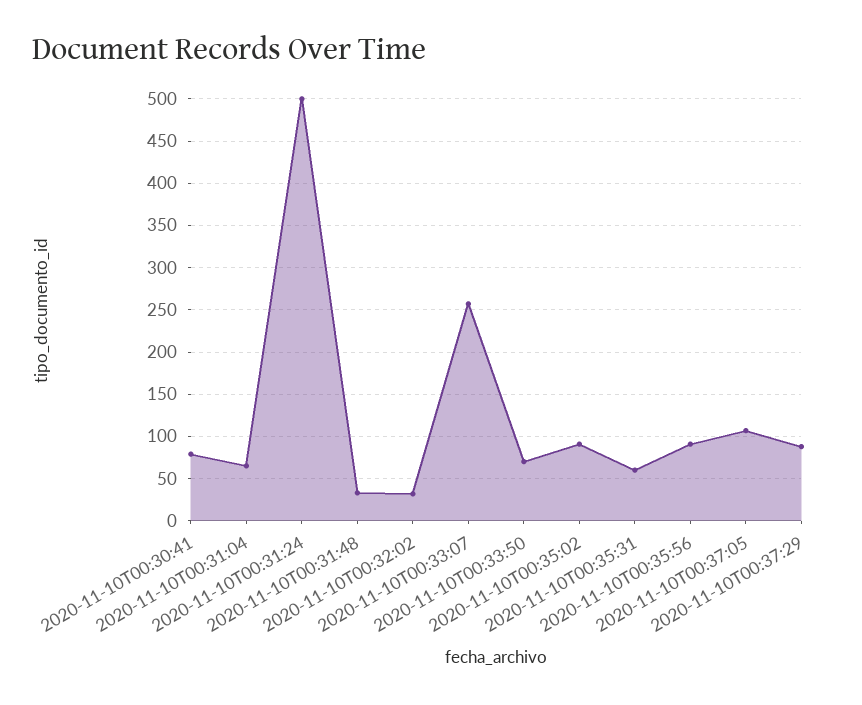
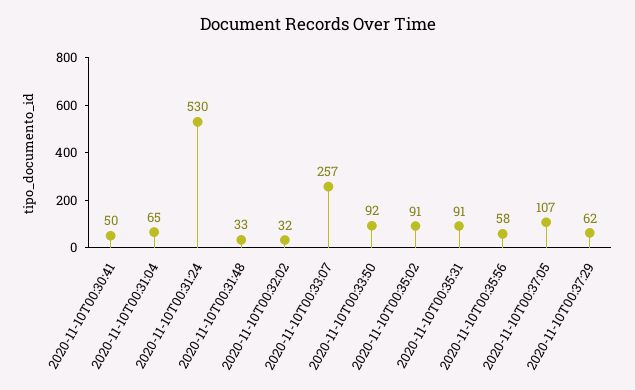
  {
-   "2020-11-10T00:30:41": 80,
+   "2020-11-10T00:30:41": 50,
    "2020-11-10T00:31:04": 65,
-   "2020-11-10T00:31:24": 500,
+   "2020-11-10T00:31:24": 530,
    "2020-11-10T00:31:48": 33,
    "2020-11-10T00:32:02": 32,
    "2020-11-10T00:33:07": 257,
-   "2020-11-10T00:33:50": 70,
+   "2020-11-10T00:33:50": 92,
    "2020-11-10T00:35:02": 91,
-   "2020-11-10T00:35:31": 60,
+   "2020-11-10T00:35:31": 91,
-   "2020-11-10T00:35:56": 90,
+   "2020-11-10T00:35:56": 58,
    "2020-11-10T00:37:05": 107,
-   "2020-11-10T00:37:29": 90
+   "2020-11-10T00:37:29": 62
  }

